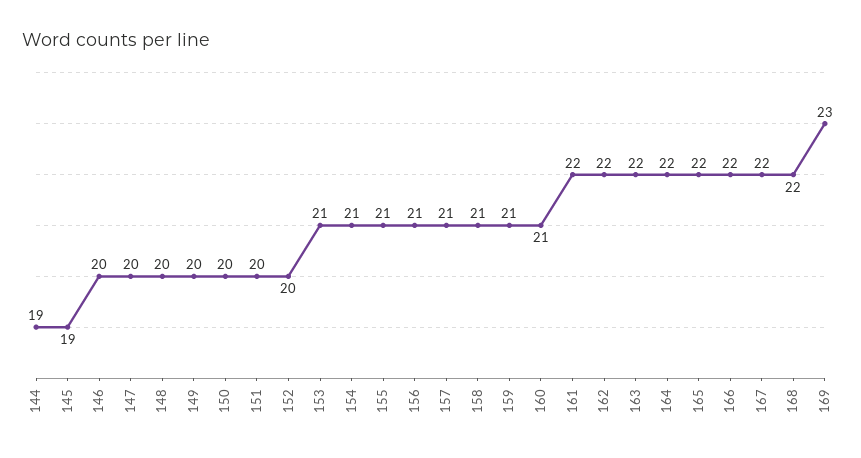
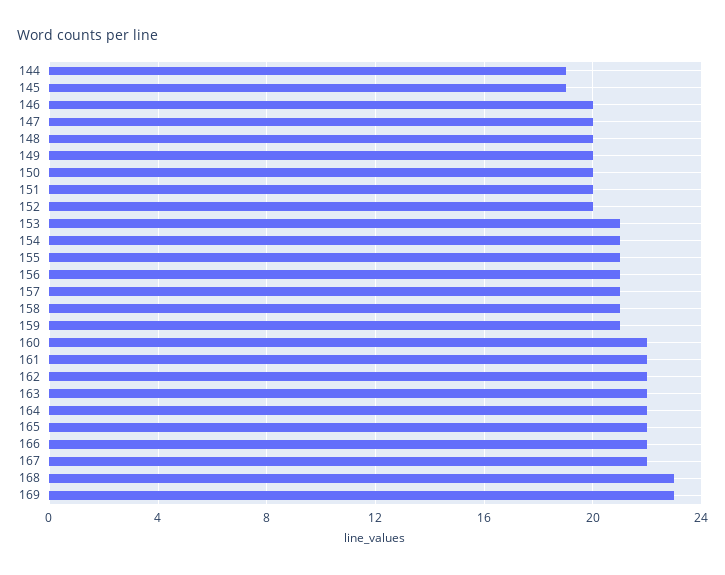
  {
    "144": 19,
    "145": 19,
    "146": 20,
    "147": 20,
    "148": 20,
    "149": 20,
    "150": 20,
    "151": 20,
    "152": 20,
    "153": 21,
    "154": 21,
    "155": 21,
    "156": 21,
    "157": 21,
    "158": 21,
    "159": 21,
-   "160": 21,
+   "160": 22,
    "161": 22,
    "162": 22,
    "163": 22,
    "164": 22,
    "165": 22,
    "166": 22,
    "167": 22,
-   "168": 22,
+   "168": 23,
    "169": 23
  }

